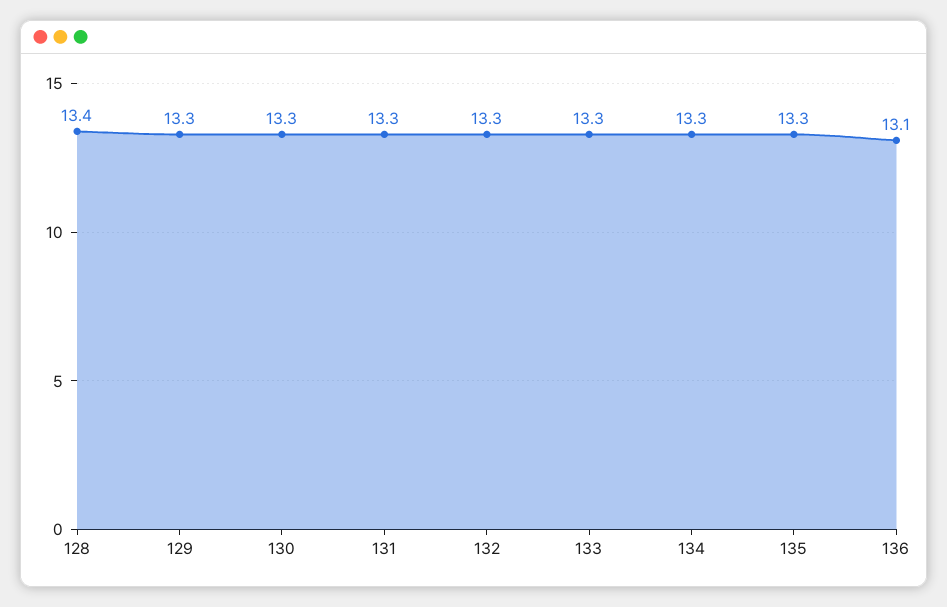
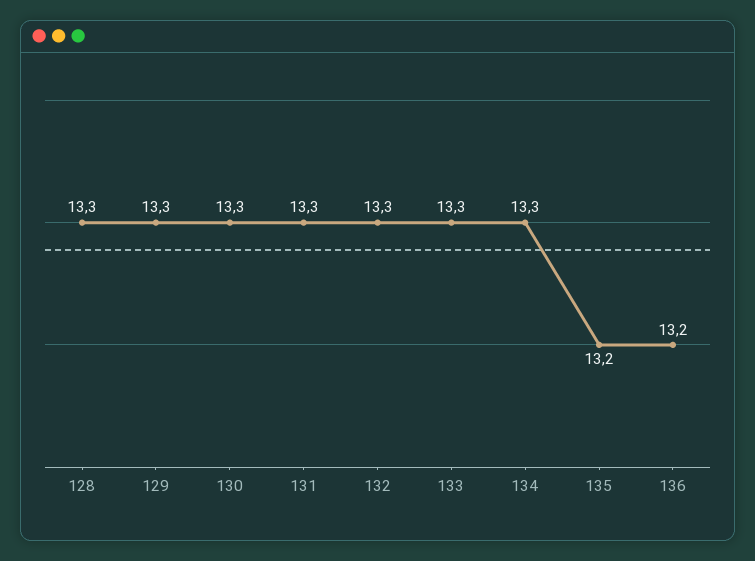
  {
-   "128": 13.4,
+   "128": 13.3,
    "129": 13.3,
    "130": 13.3,
    "131": 13.3,
    "132": 13.3,
    "133": 13.3,
    "134": 13.3,
-   "135": 13.3,
+   "135": 13.2,
-   "136": 13.1
+   "136": 13.2
  }

